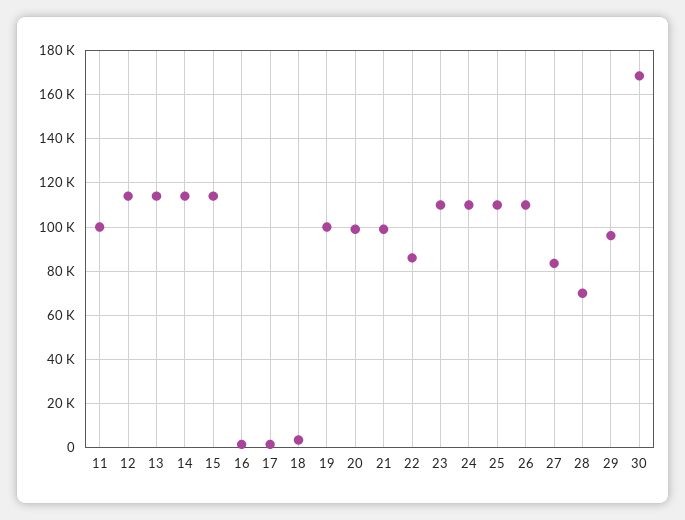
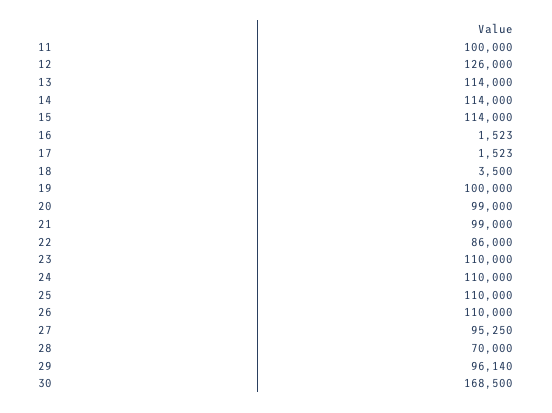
  {
    "11": 100000,
-   "12": 115000,
+   "12": 126000,
    "13": 114000,
    "14": 114000,
    "15": 114000,
    "16": 1523,
    "17": 1523,
    "18": 3500,
    "19": 100000,
    "20": 99000,
    "21": 99000,
    "22": 86000,
    "23": 110000,
    "24": 110000,
    "25": 110000,
    "26": 110000,
-   "27": 85000,
+   "27": 95250,
    "28": 70000,
    "29": 96140,
    "30": 168500
  }

